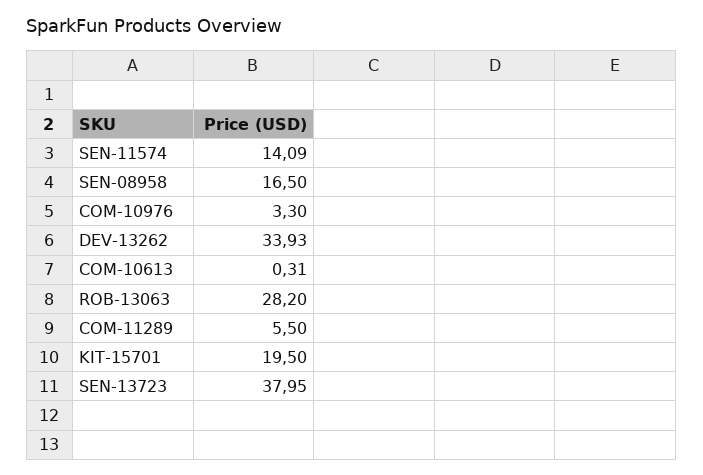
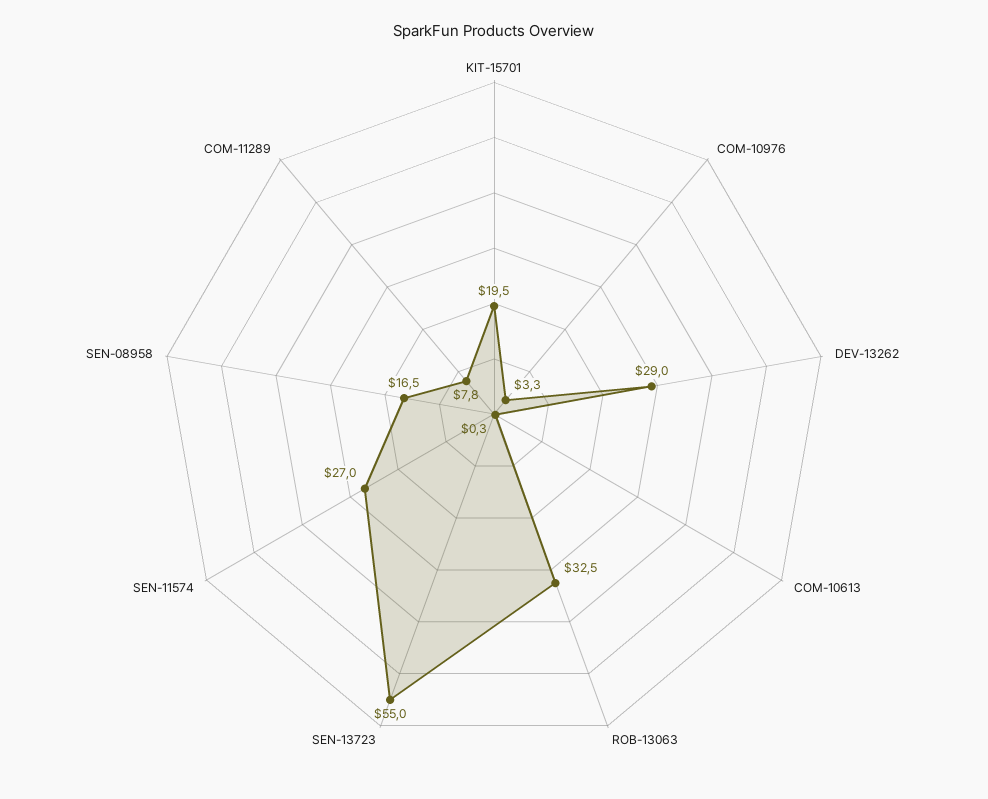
  {
-   "SEN-11574": 14.09,
+   "SEN-11574": 27,
    "SEN-08958": 16.5,
    "COM-10976": 3.3,
-   "DEV-13262": 33.93,
+   "DEV-13262": 29,
    "COM-10613": 0.31,
-   "ROB-13063": 28.2,
+   "ROB-13063": 32.5,
-   "COM-11289": 5.5,
+   "COM-11289": 7.8,
    "KIT-15701": 19.5,
-   "SEN-13723": 37.95
+   "SEN-13723": 55
  }

